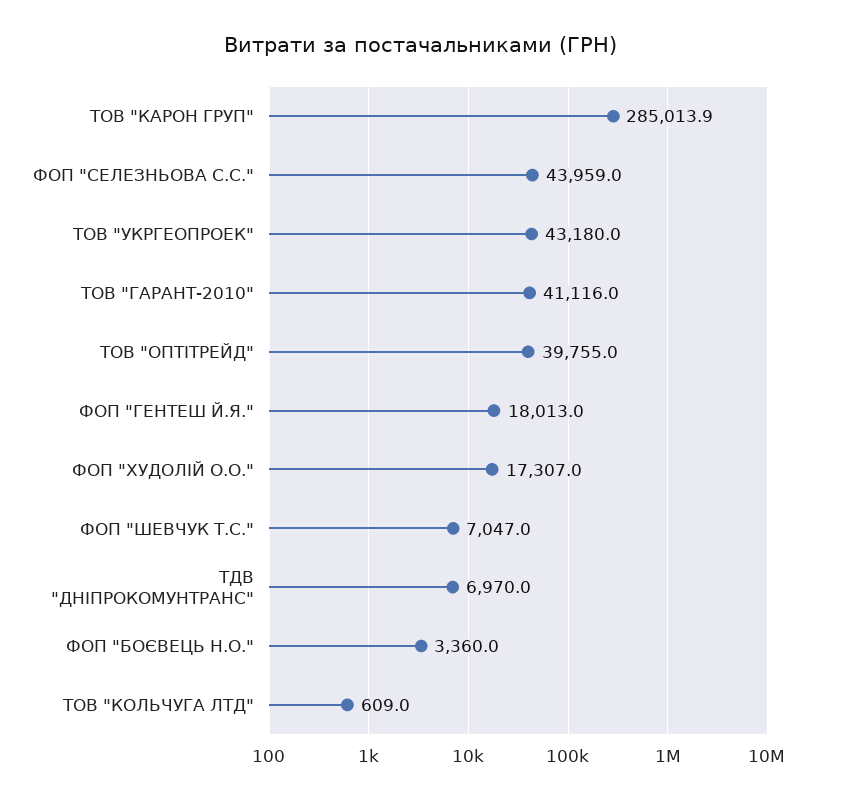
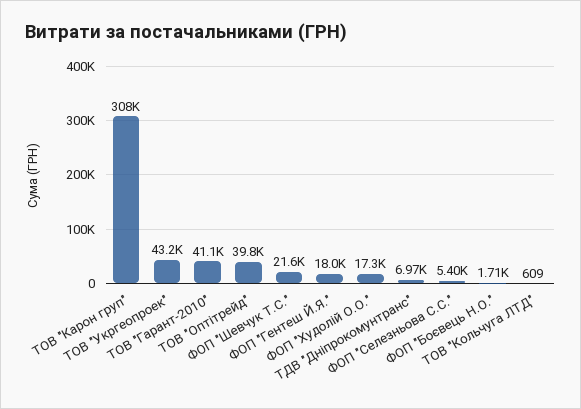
  {
-   "ТОВ \"КАРОН ГРУП\"": 285013.9,
+   "ТОВ \"КАРОН ГРУП\"": 308000,
-   "ФОП \"СЕЛЕЗНЬОВА С.С.\"": 43959,
+   "ФОП \"СЕЛЕЗНЬОВА С.С.\"": 5400,
    "ТОВ \"УКРГЕОПРОЕК\"": 43180,
    "ТОВ \"ГАРАНТ-2010\"": 41116,
    "ТОВ \"ОПТІТРЕЙД\"": 39755,
    "ФОП \"ГЕНТЕШ Й.Я.\"": 18013,
    "ФОП \"ХУДОЛІЙ О.О.\"": 17307,
-   "ФОП \"ШЕВЧУК Т.С.\"": 7047,
+   "ФОП \"ШЕВЧУК Т.С.\"": 21600,
    "ТДВ \"ДНІПРОКОМУНТРАНС\"": 6970,
-   "ФОП \"БОЄВЕЦЬ Н.О.\"": 3360,
+   "ФОП \"БОЄВЕЦЬ Н.О.\"": 1710,
    "ТОВ \"КОЛЬЧУГА ЛТД\"": 609
  }

